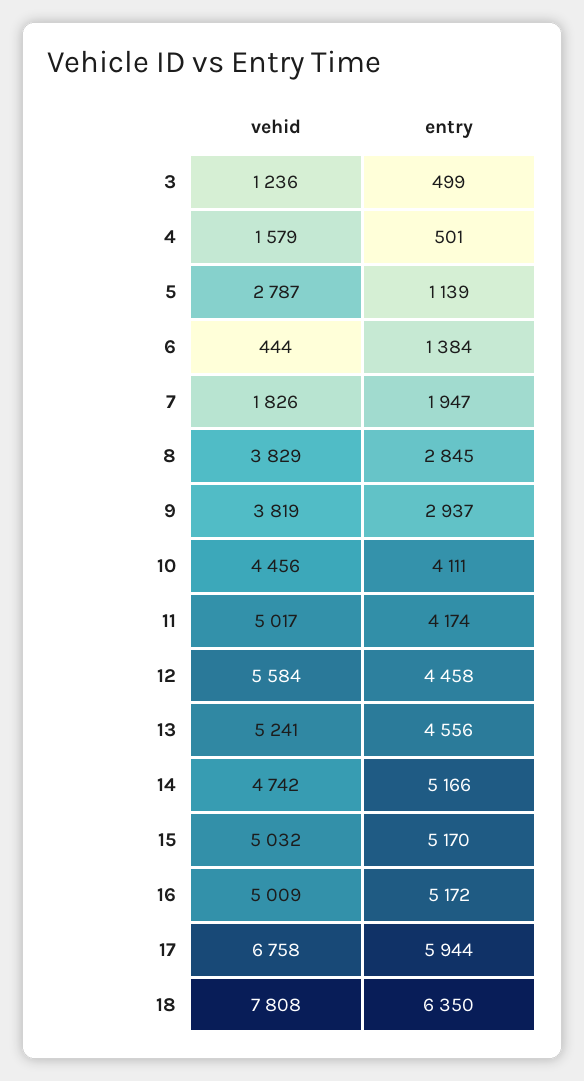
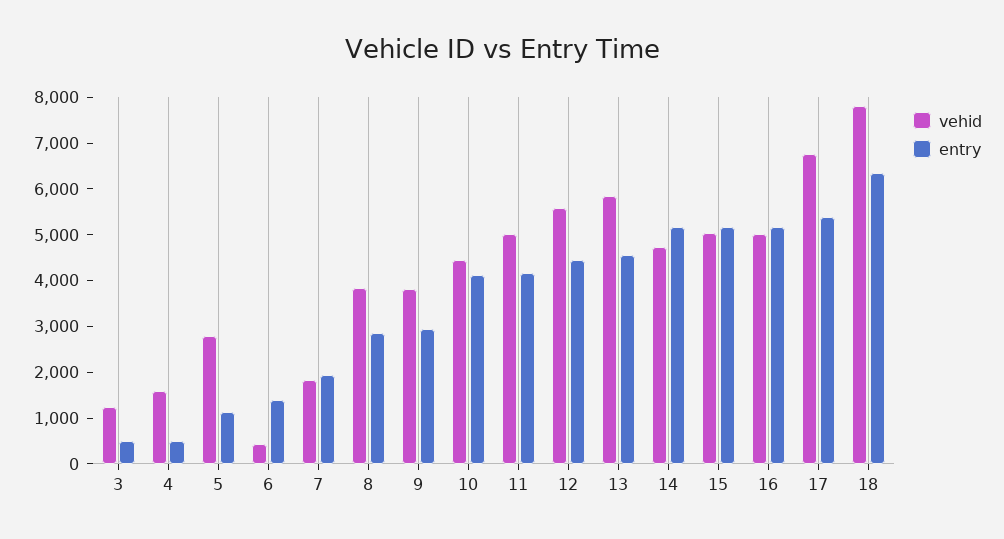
  {
    "vehid": {
      "3": 1236,
      "4": 1579,
      "5": 2787,
      "6": 444,
      "7": 1826,
      "8": 3829,
      "9": 3819,
      "10": 4456,
      "11": 5017,
      "12": 5584,
-     "13": 5241,
+     "13": 5800,
      "14": 4742,
      "15": 5032,
      "16": 5009,
      "17": 6758,
      "18": 7808
    },
    "entry": {
      "3": 499,
      "4": 501,
      "5": 1139,
      "6": 1384,
      "7": 1947,
      "8": 2845,
      "9": 2937,
      "10": 4111,
      "11": 4174,
      "12": 4458,
      "13": 4556,
      "14": 5166,
      "15": 5170,
      "16": 5172,
-     "17": 5944,
+     "17": 5400,
      "18": 6350
    }
  }

